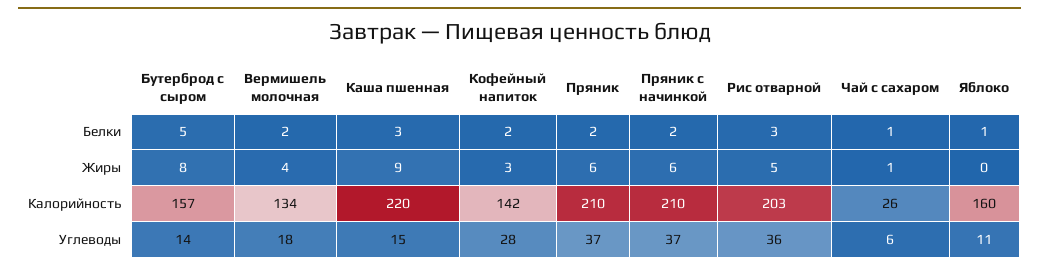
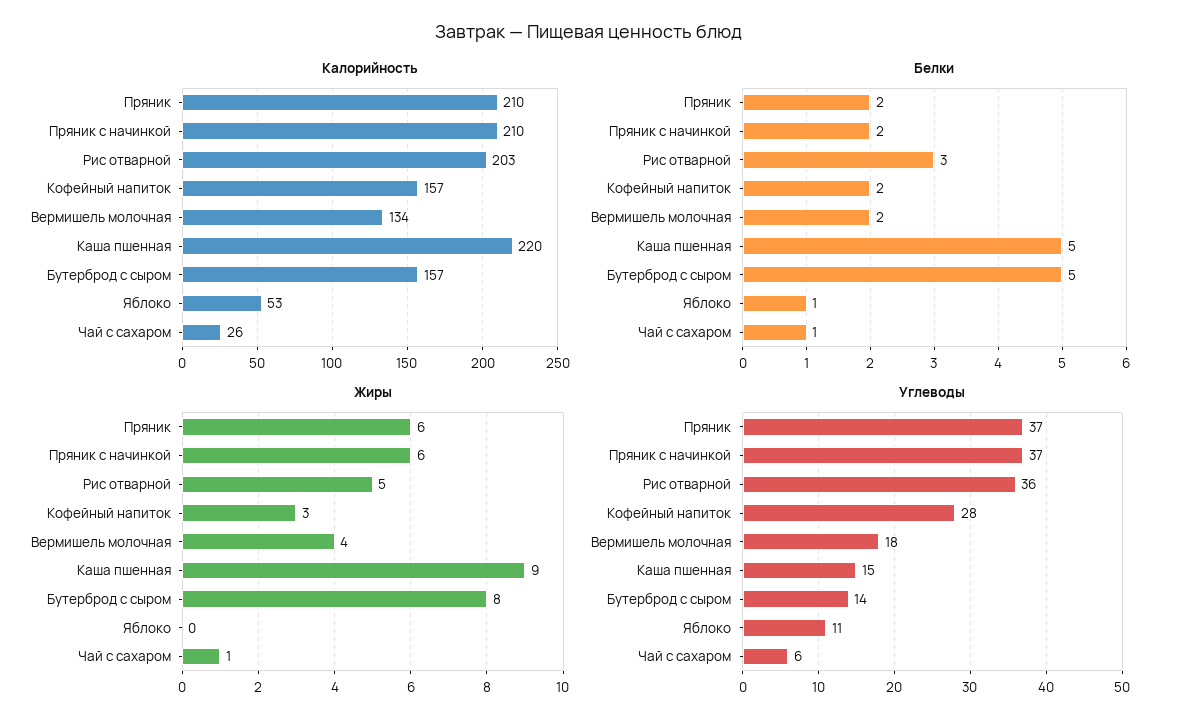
  {
    "Белки": {
      "Бутерброд с сыром": 5,
      "Вермишель молочная": 2,
-     "Каша пшенная": 3,
+     "Каша пшенная": 5,
      "Кофейный напиток": 2,
      "Пряник": 2,
      "Пряник с начинкой": 2,
      "Рис отварной": 3,
      "Чай с сахаром": 1,
      "Яблоко": 1
    },
    "Жиры": {
      "Бутерброд с сыром": 8,
      "Вермишель молочная": 4,
      "Каша пшенная": 9,
      "Кофейный напиток": 3,
      "Пряник": 6,
      "Пряник с начинкой": 6,
      "Рис отварной": 5,
      "Чай с сахаром": 1,
      "Яблоко": 0
    },
    "Калорийность": {
      "Бутерброд с сыром": 157,
      "Вермишель молочная": 134,
      "Каша пшенная": 220,
-     "Кофейный напиток": 142,
+     "Кофейный напиток": 157,
      "Пряник": 210,
      "Пряник с начинкой": 210,
      "Рис отварной": 203,
      "Чай с сахаром": 26,
-     "Яблоко": 160
+     "Яблоко": 53
    },
    "Углеводы": {
      "Бутерброд с сыром": 14,
      "Вермишель молочная": 18,
      "Каша пшенная": 15,
      "Кофейный напиток": 28,
      "Пряник": 37,
      "Пряник с начинкой": 37,
      "Рис отварной": 36,
      "Чай с сахаром": 6,
      "Яблоко": 11
    }
  }

